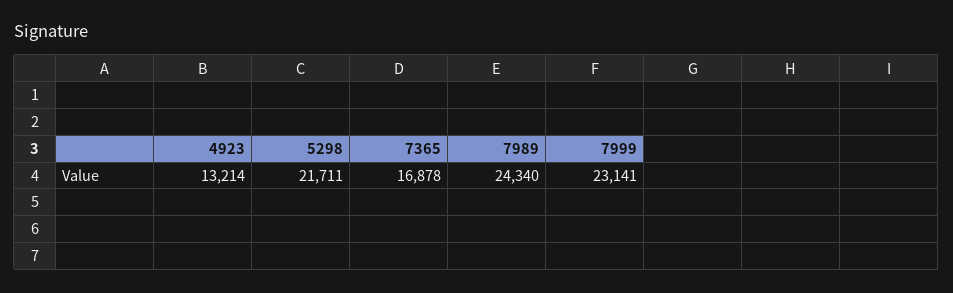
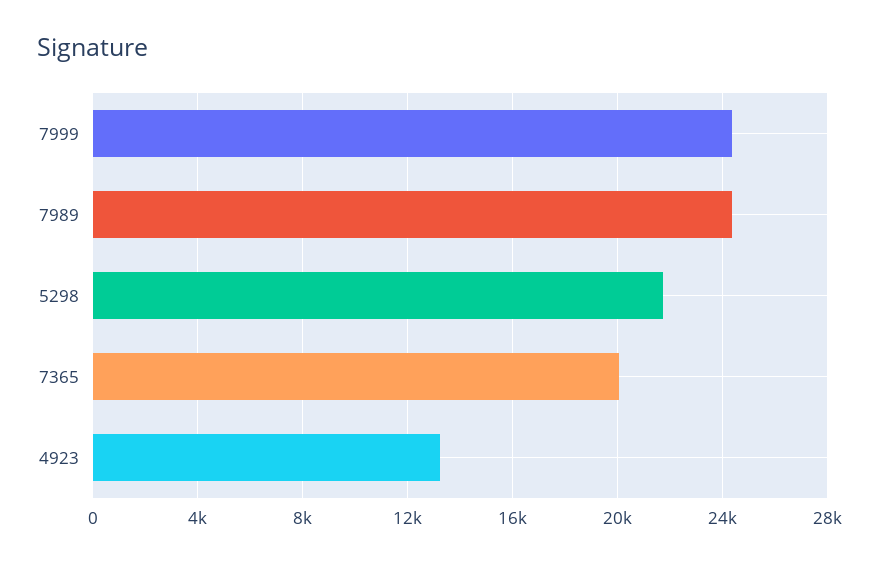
  {
    "4923": 13214,
    "5298": 21711,
-   "7365": 16878,
+   "7365": 20000,
    "7989": 24340,
-   "7999": 23141
+   "7999": 24500
  }

